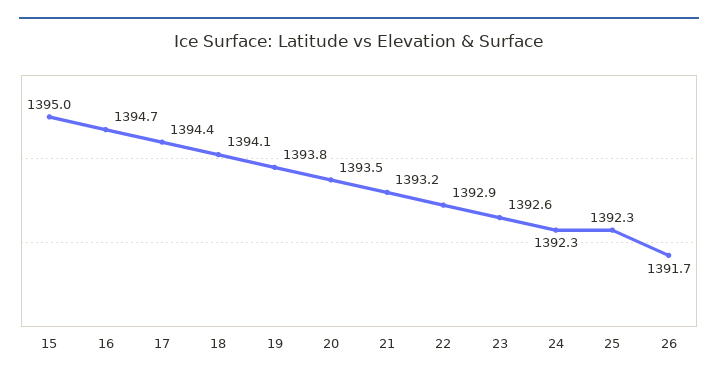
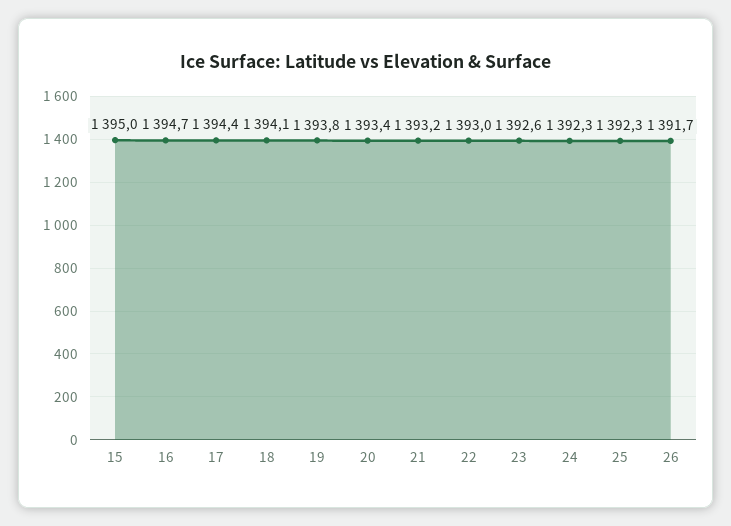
  {
    "15": 1395,
    "16": 1394.7,
    "17": 1394.4,
    "18": 1394.1,
    "19": 1393.8,
-   "20": 1393.5,
+   "20": 1393.4,
    "21": 1393.2,
-   "22": 1392.9,
+   "22": 1393,
    "23": 1392.6,
    "24": 1392.3,
    "25": 1392.3,
    "26": 1391.7
  }

